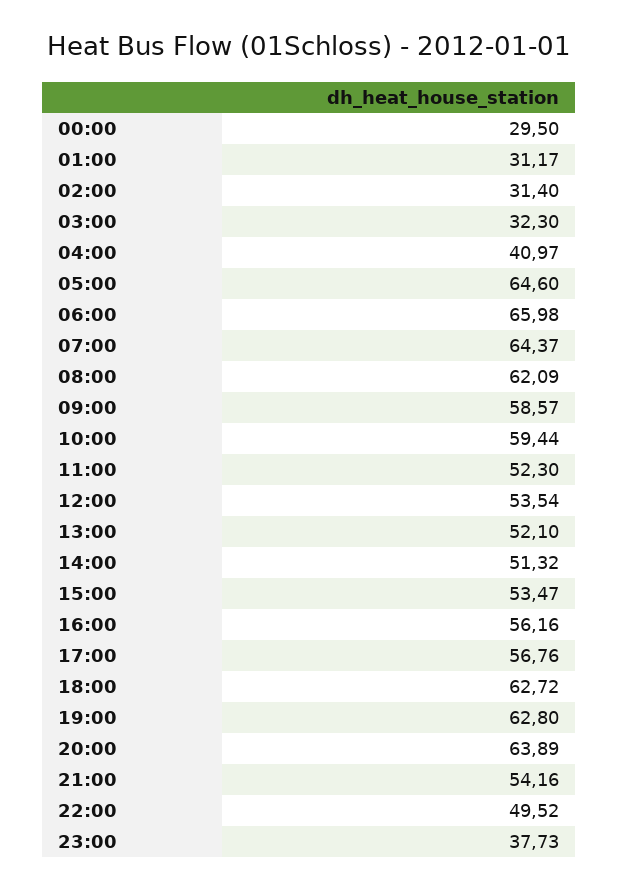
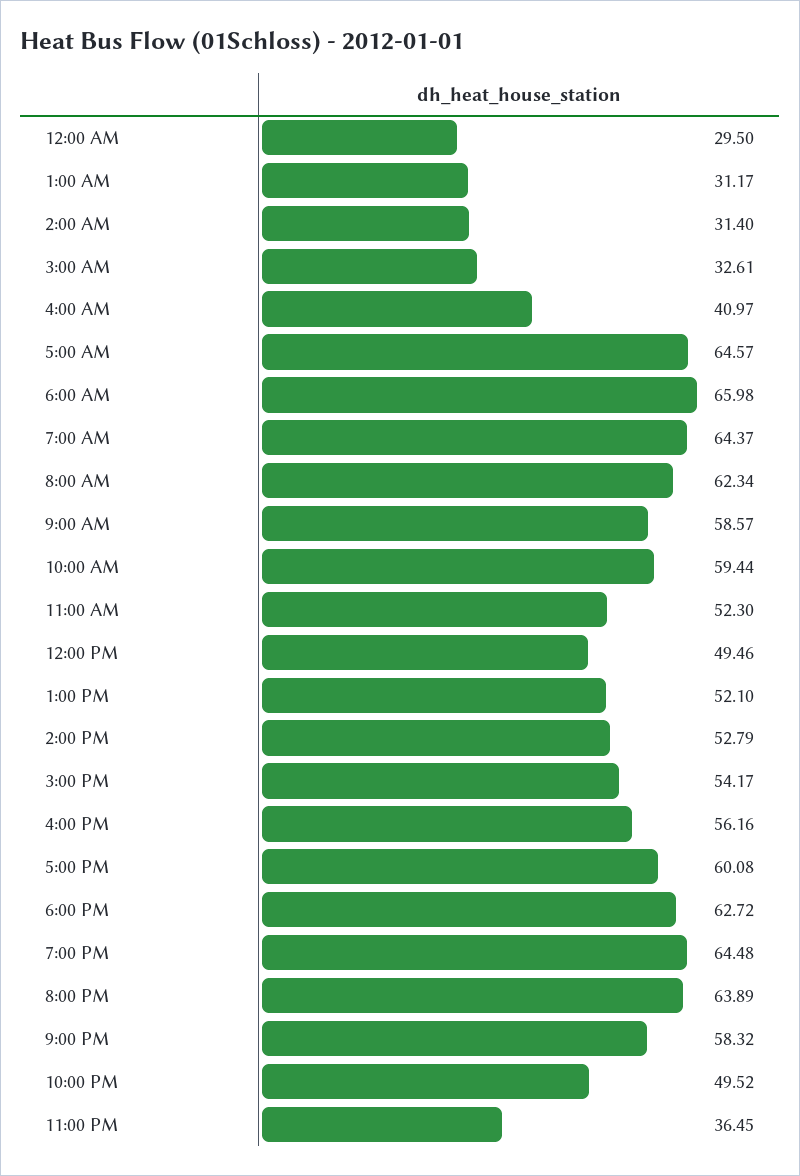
  {
    "00:00": 29.5,
    "01:00": 31.17,
    "02:00": 31.4,
-   "03:00": 32.3,
+   "03:00": 32.61,
    "04:00": 40.97,
-   "05:00": 64.6,
+   "05:00": 64.57,
    "06:00": 65.98,
    "07:00": 64.37,
-   "08:00": 62.09,
+   "08:00": 62.34,
    "09:00": 58.57,
    "10:00": 59.44,
    "11:00": 52.3,
-   "12:00": 53.54,
+   "12:00": 49.46,
    "13:00": 52.1,
-   "14:00": 51.32,
+   "14:00": 52.79,
-   "15:00": 53.47,
+   "15:00": 54.17,
    "16:00": 56.16,
-   "17:00": 56.76,
+   "17:00": 60.08,
    "18:00": 62.72,
-   "19:00": 62.8,
+   "19:00": 64.48,
    "20:00": 63.89,
-   "21:00": 54.16,
+   "21:00": 58.32,
    "22:00": 49.52,
-   "23:00": 37.73
+   "23:00": 36.45
  }

